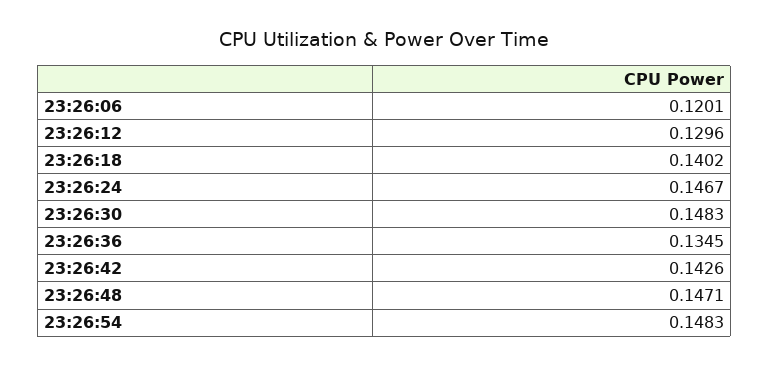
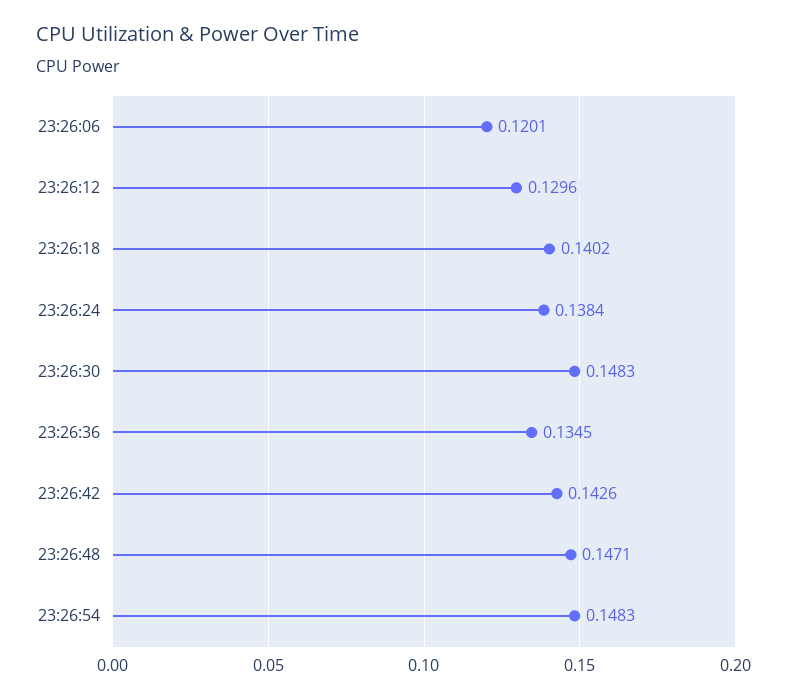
  {
    "23:26:06": 0.1201,
    "23:26:12": 0.1296,
    "23:26:18": 0.1402,
-   "23:26:24": 0.1467,
+   "23:26:24": 0.1384,
    "23:26:30": 0.1483,
    "23:26:36": 0.1345,
    "23:26:42": 0.1426,
    "23:26:48": 0.1471,
    "23:26:54": 0.1483
  }

